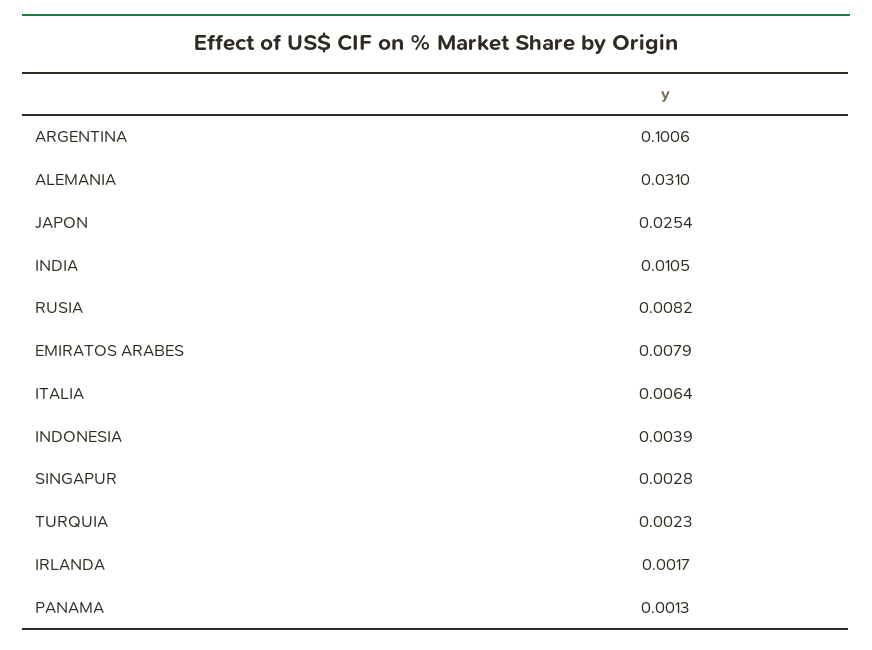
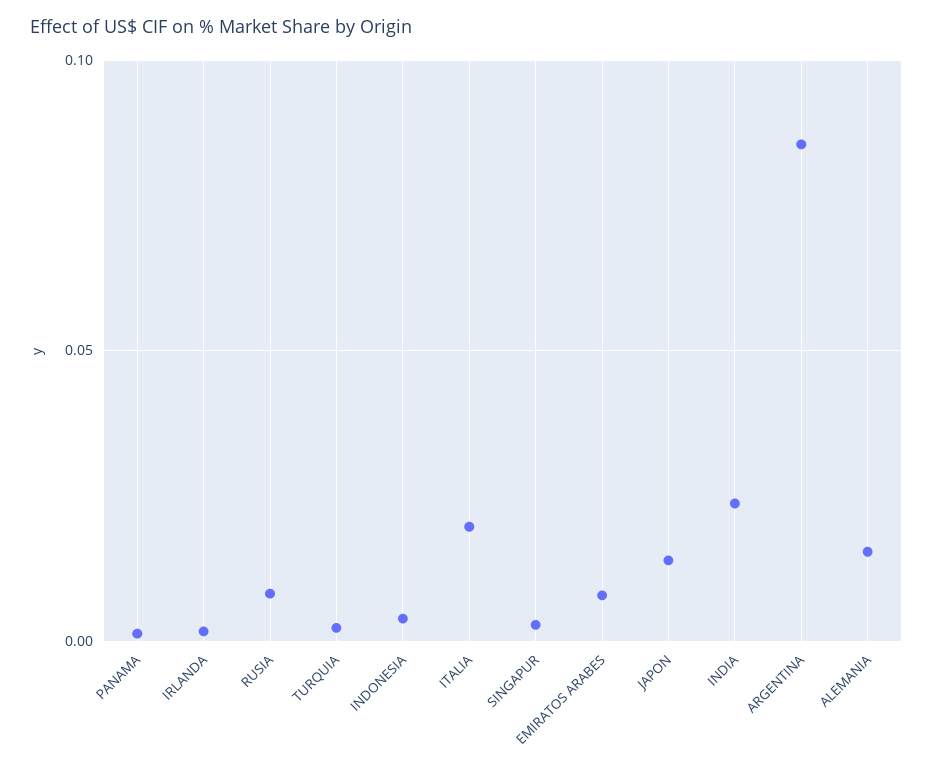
  {
-   "ARGENTINA": 0.1006,
+   "ARGENTINA": 0.085,
-   "ALEMANIA": 0.031,
+   "ALEMANIA": 0.015,
-   "JAPON": 0.0254,
+   "JAPON": 0.015,
-   "INDIA": 0.0105,
+   "INDIA": 0.025,
    "RUSIA": 0.0082,
    "EMIRATOS ARABES": 0.0079,
-   "ITALIA": 0.0064,
+   "ITALIA": 0.02,
    "INDONESIA": 0.0039,
    "SINGAPUR": 0.0028,
    "TURQUIA": 0.0023,
    "IRLANDA": 0.0017,
    "PANAMA": 0.0013
  }

